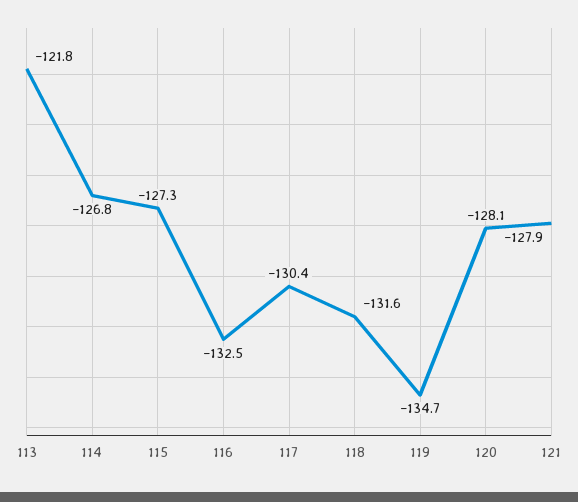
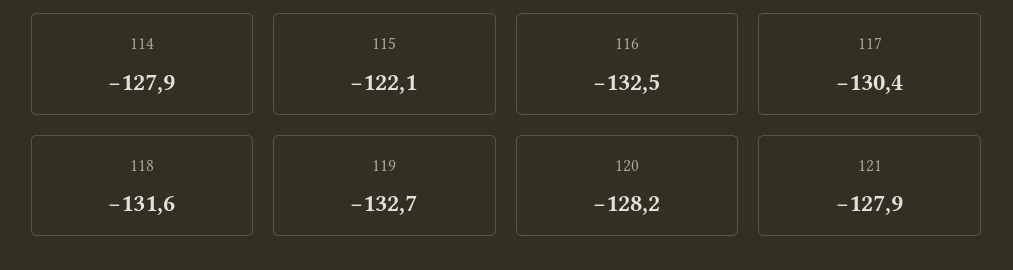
  {
-   "113": -121.8,
-   "114": -126.8,
+   "114": -127.9,
-   "115": -127.3,
+   "115": -122.1,
    "116": -132.5,
    "117": -130.4,
    "118": -131.6,
-   "119": -134.7,
+   "119": -132.7,
-   "120": -128.1,
+   "120": -128.2,
    "121": -127.9
  }

